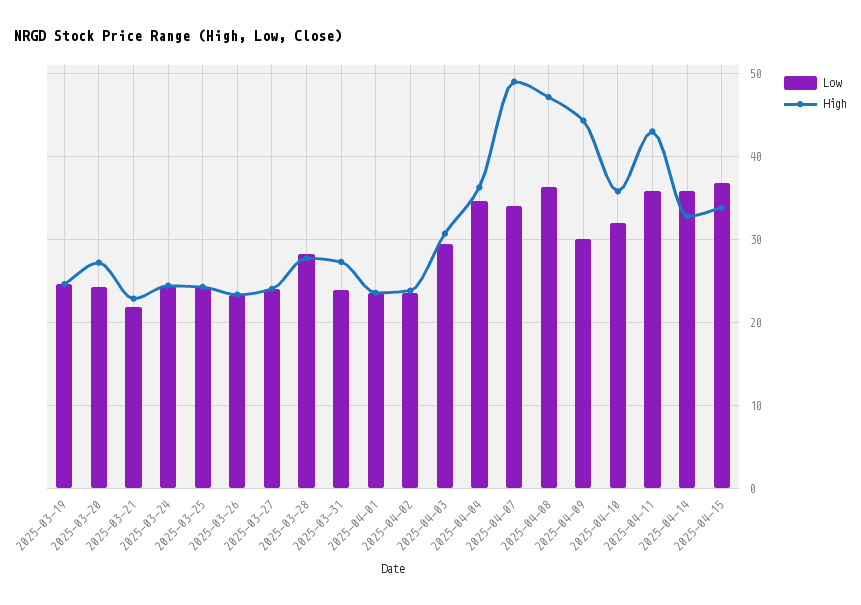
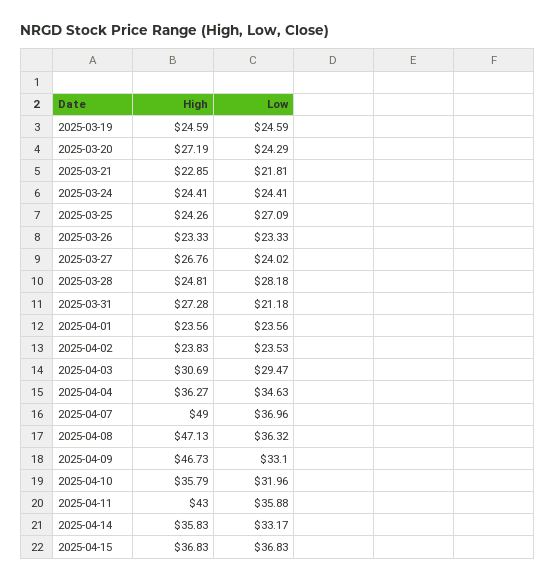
  {
    "Low": {
      "2025-03-19": 24.59,
      "2025-03-20": 24.29,
      "2025-03-21": 21.81,
      "2025-03-24": 24.41,
-     "2025-03-25": 24,
+     "2025-03-25": 27.09,
      "2025-03-26": 23.33,
      "2025-03-27": 24.02,
      "2025-03-28": 28.18,
-     "2025-03-31": 24,
+     "2025-03-31": 21.18,
      "2025-04-01": 23.56,
      "2025-04-02": 23.53,
      "2025-04-03": 29.47,
      "2025-04-04": 34.63,
-     "2025-04-07": 34,
+     "2025-04-07": 36.96,
      "2025-04-08": 36.32,
-     "2025-04-09": 30,
+     "2025-04-09": 33.1,
      "2025-04-10": 31.96,
      "2025-04-11": 35.88,
-     "2025-04-14": 36,
+     "2025-04-14": 33.17,
      "2025-04-15": 36.83
    },
    "High": {
      "2025-03-19": 24.59,
      "2025-03-20": 27.19,
      "2025-03-21": 22.85,
      "2025-03-24": 24.41,
      "2025-03-25": 24.26,
      "2025-03-26": 23.33,
-     "2025-03-27": 24,
+     "2025-03-27": 26.76,
-     "2025-03-28": 28,
+     "2025-03-28": 24.81,
      "2025-03-31": 27.28,
      "2025-04-01": 23.56,
      "2025-04-02": 23.83,
      "2025-04-03": 30.69,
      "2025-04-04": 36.27,
      "2025-04-07": 49,
      "2025-04-08": 47.13,
-     "2025-04-09": 44,
+     "2025-04-09": 46.73,
      "2025-04-10": 35.79,
      "2025-04-11": 43,
-     "2025-04-14": 33,
+     "2025-04-14": 35.83,
-     "2025-04-15": 34
+     "2025-04-15": 36.83
    }
  }

